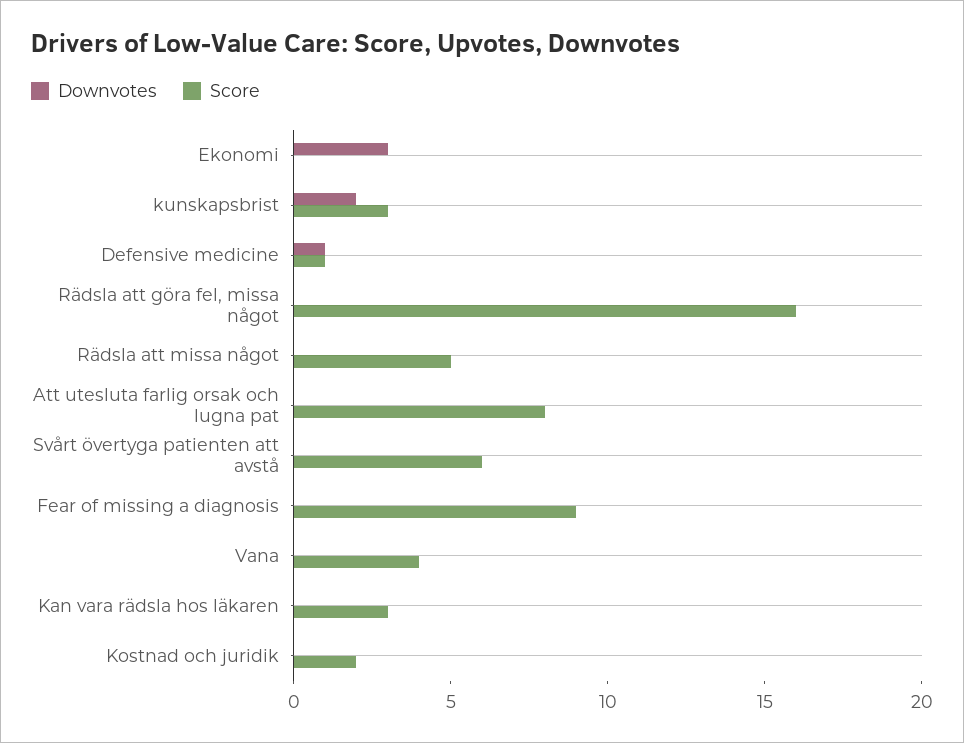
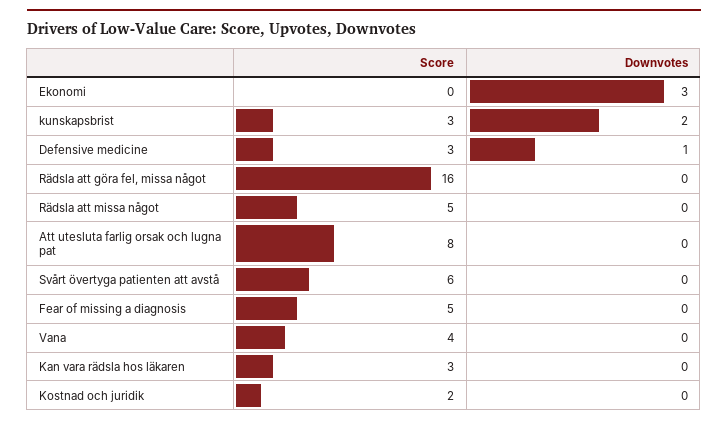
  {
    "Downvotes": {
      "Ekonomi": 3,
      "kunskapsbrist": 2,
      "Defensive medicine": 1,
      "Rädsla att göra fel, missa något": 0,
      "Rädsla att missa något": 0,
      "Att utesluta farlig orsak och lugna pat": 0,
      "Svårt övertyga patienten att avstå": 0,
      "Fear of missing a diagnosis": 0,
      "Vana": 0,
      "Kan vara rädsla hos läkaren": 0,
      "Kostnad och juridik": 0
    },
    "Score": {
      "Ekonomi": 0,
      "kunskapsbrist": 3,
-     "Defensive medicine": 1,
+     "Defensive medicine": 3,
      "Rädsla att göra fel, missa något": 16,
      "Rädsla att missa något": 5,
      "Att utesluta farlig orsak och lugna pat": 8,
      "Svårt övertyga patienten att avstå": 6,
-     "Fear of missing a diagnosis": 9,
+     "Fear of missing a diagnosis": 5,
      "Vana": 4,
      "Kan vara rädsla hos läkaren": 3,
      "Kostnad och juridik": 2
    }
  }

